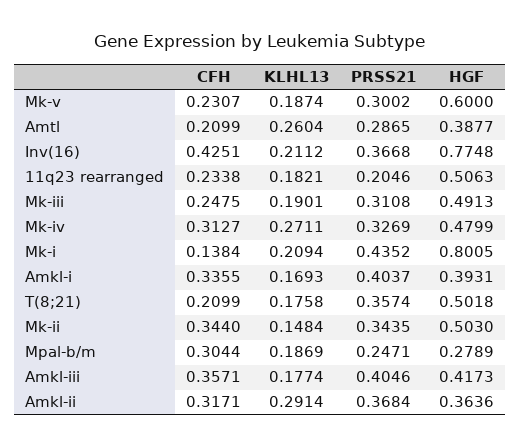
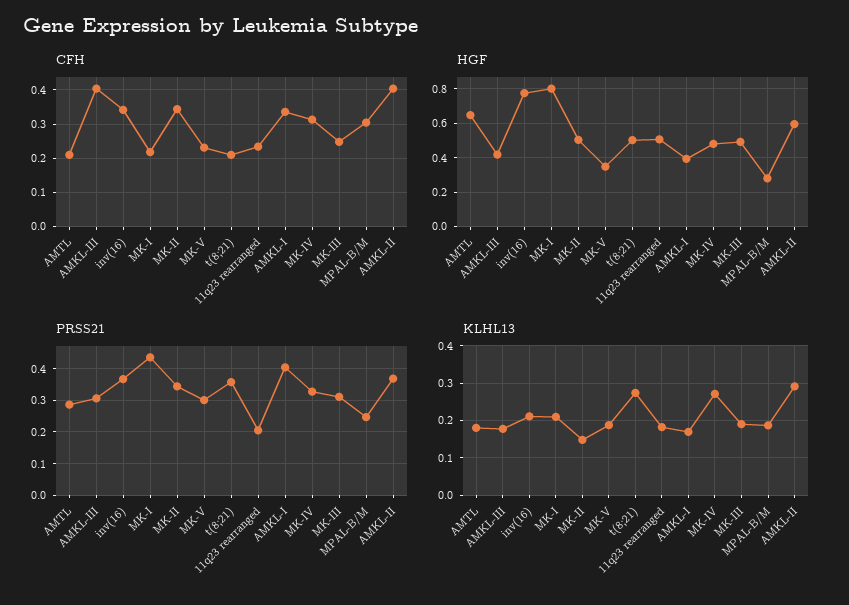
  {
    "CFH": {
      "Mk-v": 0.2307,
      "Amtl": 0.2099,
-     "Inv(16)": 0.4251,
+     "Inv(16)": 0.34,
      "11q23 rearranged": 0.2338,
      "Mk-iii": 0.2475,
      "Mk-iv": 0.3127,
-     "Mk-i": 0.1384,
+     "Mk-i": 0.22,
      "Amkl-i": 0.3355,
      "T(8;21)": 0.2099,
      "Mk-ii": 0.344,
      "Mpal-b/m": 0.3044,
-     "Amkl-iii": 0.3571,
+     "Amkl-iii": 0.4,
-     "Amkl-ii": 0.3171
+     "Amkl-ii": 0.4
    },
    "KLHL13": {
      "Mk-v": 0.1874,
-     "Amtl": 0.2604,
+     "Amtl": 0.18,
      "Inv(16)": 0.2112,
      "11q23 rearranged": 0.1821,
      "Mk-iii": 0.1901,
      "Mk-iv": 0.2711,
      "Mk-i": 0.2094,
      "Amkl-i": 0.1693,
-     "T(8;21)": 0.1758,
+     "T(8;21)": 0.28,
      "Mk-ii": 0.1484,
      "Mpal-b/m": 0.1869,
      "Amkl-iii": 0.1774,
      "Amkl-ii": 0.2914
    },
    "PRSS21": {
      "Mk-v": 0.3002,
      "Amtl": 0.2865,
      "Inv(16)": 0.3668,
      "11q23 rearranged": 0.2046,
      "Mk-iii": 0.3108,
      "Mk-iv": 0.3269,
      "Mk-i": 0.4352,
      "Amkl-i": 0.4037,
      "T(8;21)": 0.3574,
      "Mk-ii": 0.3435,
      "Mpal-b/m": 0.2471,
-     "Amkl-iii": 0.4046,
+     "Amkl-iii": 0.3,
      "Amkl-ii": 0.3684
    },
    "HGF": {
-     "Mk-v": 0.6,
+     "Mk-v": 0.35,
-     "Amtl": 0.3877,
+     "Amtl": 0.65,
      "Inv(16)": 0.7748,
      "11q23 rearranged": 0.5063,
      "Mk-iii": 0.4913,
      "Mk-iv": 0.4799,
      "Mk-i": 0.8005,
      "Amkl-i": 0.3931,
      "T(8;21)": 0.5018,
      "Mk-ii": 0.503,
      "Mpal-b/m": 0.2789,
      "Amkl-iii": 0.4173,
-     "Amkl-ii": 0.3636
+     "Amkl-ii": 0.6
    }
  }

